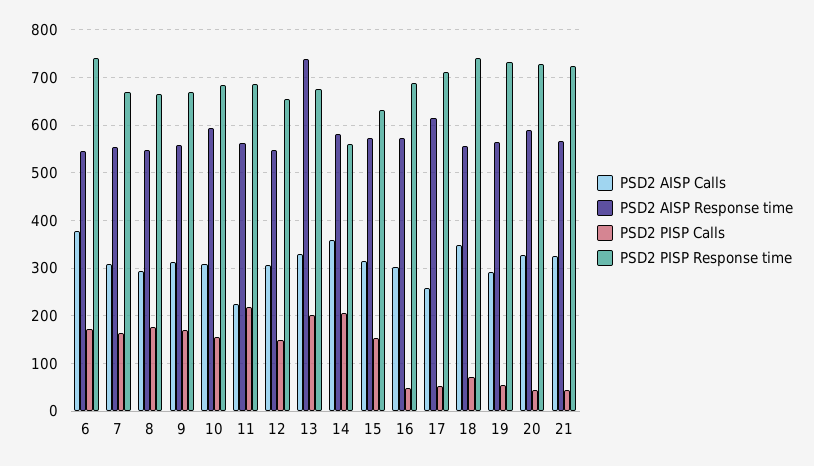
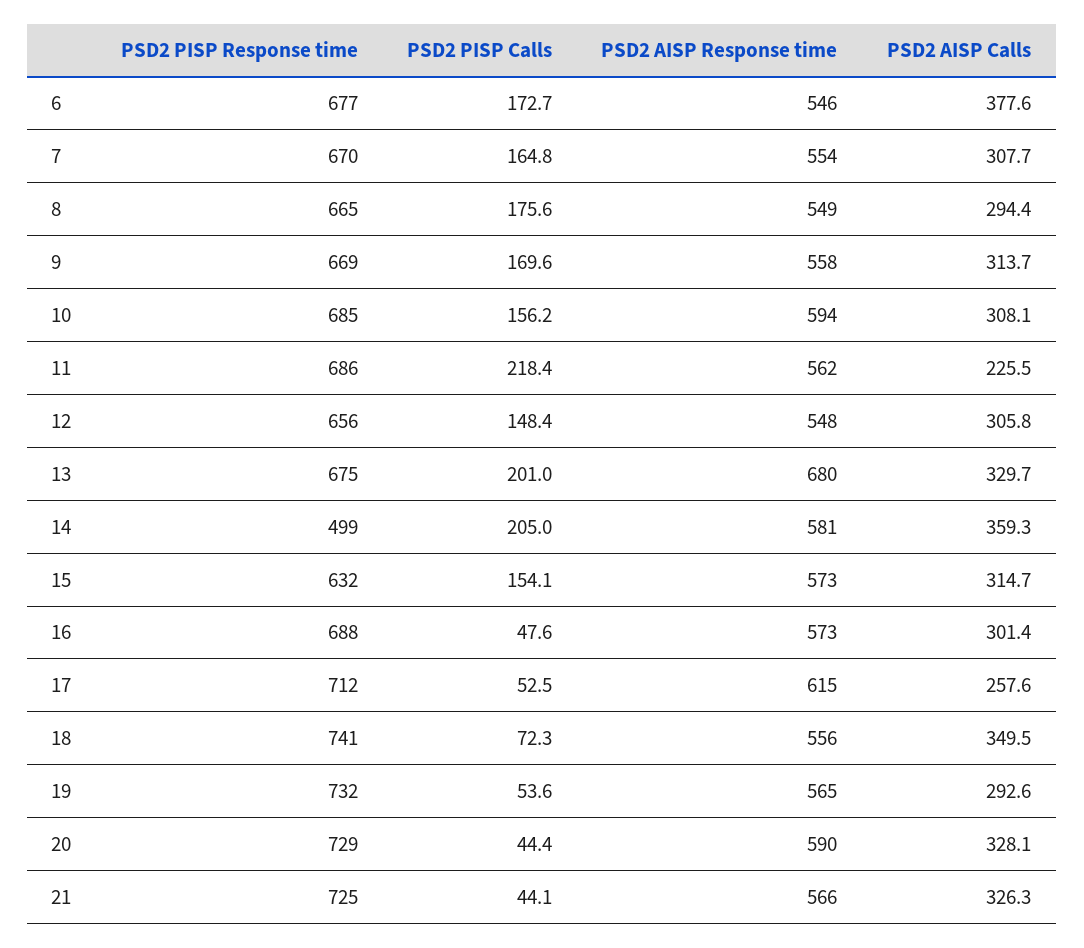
  {
    "PSD2 AISP Calls": {
      "6": 377.6,
      "7": 307.7,
      "8": 294.4,
      "9": 313.7,
      "10": 308.1,
      "11": 225.5,
      "12": 305.8,
      "13": 329.7,
      "14": 359.3,
      "15": 314.7,
      "16": 301.4,
      "17": 257.6,
      "18": 349.5,
      "19": 292.6,
      "20": 328.1,
      "21": 326.3
    },
    "PSD2 AISP Response time": {
      "6": 546,
      "7": 554,
      "8": 549,
      "9": 558,
      "10": 594,
      "11": 562,
      "12": 548,
-     "13": 740,
+     "13": 680,
      "14": 581,
      "15": 573,
      "16": 573,
      "17": 615,
      "18": 556,
      "19": 565,
      "20": 590,
      "21": 566
    },
    "PSD2 PISP Calls": {
      "6": 172.7,
      "7": 164.8,
      "8": 175.6,
      "9": 169.6,
      "10": 156.2,
      "11": 218.4,
      "12": 148.4,
      "13": 201,
      "14": 205,
      "15": 154.1,
      "16": 47.6,
      "17": 52.5,
      "18": 72.3,
      "19": 53.6,
      "20": 44.4,
      "21": 44.1
    },
    "PSD2 PISP Response time": {
-     "6": 740,
+     "6": 677,
      "7": 670,
      "8": 665,
      "9": 669,
      "10": 685,
      "11": 686,
      "12": 656,
      "13": 675,
-     "14": 560,
+     "14": 499,
      "15": 632,
      "16": 688,
      "17": 712,
      "18": 741,
      "19": 732,
      "20": 729,
      "21": 725
    }
  }

